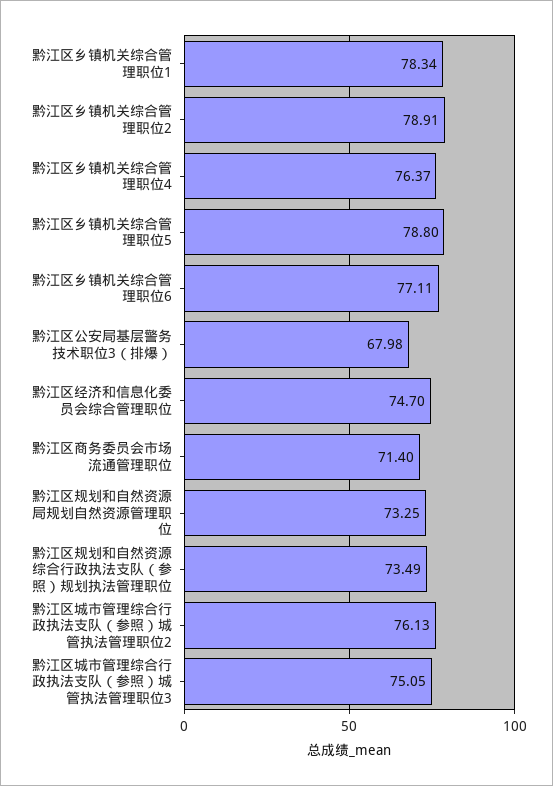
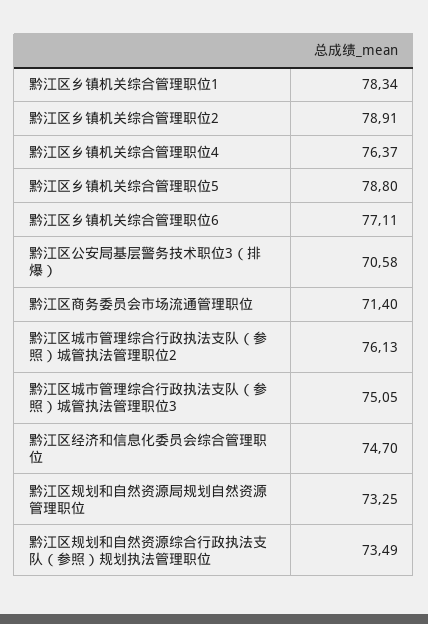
  {
    "黔江区乡镇机关综合管理职位1": 78.34,
    "黔江区乡镇机关综合管理职位2": 78.91,
    "黔江区乡镇机关综合管理职位4": 76.37,
    "黔江区乡镇机关综合管理职位5": 78.8,
    "黔江区乡镇机关综合管理职位6": 77.11,
-   "黔江区公安局基层警务技术职位3（排爆）": 67.98,
+   "黔江区公安局基层警务技术职位3（排爆）": 70.58,
    "黔江区经济和信息化委员会综合管理职位": 74.7,
    "黔江区商务委员会市场流通管理职位": 71.4,
    "黔江区规划和自然资源局规划自然资源管理职位": 73.25,
    "黔江区规划和自然资源综合行政执法支队（参照）规划执法管理职位": 73.49,
    "黔江区城市管理综合行政执法支队（参照）城管执法管理职位2": 76.13,
    "黔江区城市管理综合行政执法支队（参照）城管执法管理职位3": 75.05
  }

